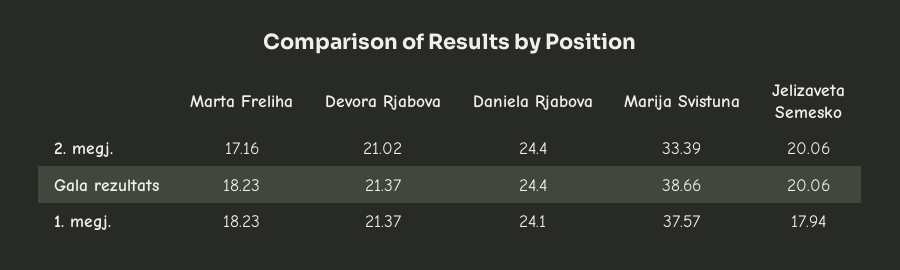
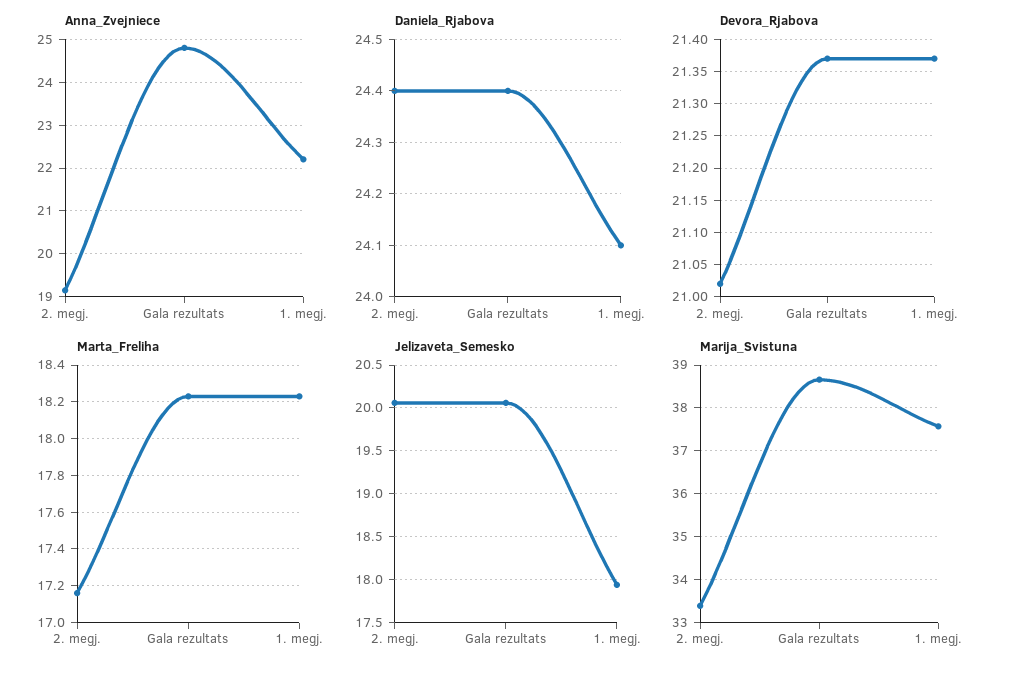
  {
    "Marta Freliha": {
      "2. megj.": 17.16,
      "Gala rezultats": 18.23,
      "1. megj.": 18.23
    },
    "Devora Rjabova": {
      "2. megj.": 21.02,
      "Gala rezultats": 21.37,
      "1. megj.": 21.37
    },
    "Daniela Rjabova": {
      "2. megj.": 24.4,
      "Gala rezultats": 24.4,
      "1. megj.": 24.1
    },
    "Marija Svistuna": {
      "2. megj.": 33.39,
      "Gala rezultats": 38.66,
      "1. megj.": 37.57
    },
    "Jelizaveta Semesko": {
      "2. megj.": 20.06,
      "Gala rezultats": 20.06,
      "1. megj.": 17.94
-   }
+   },
+   "Anna_Zvejniece": {
+     "2. megj.": 19.2,
+     "Gala rezultats": 24.8,
+     "1. megj.": 22.2
+   }
  }

